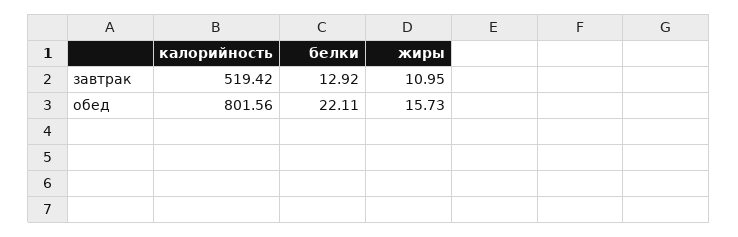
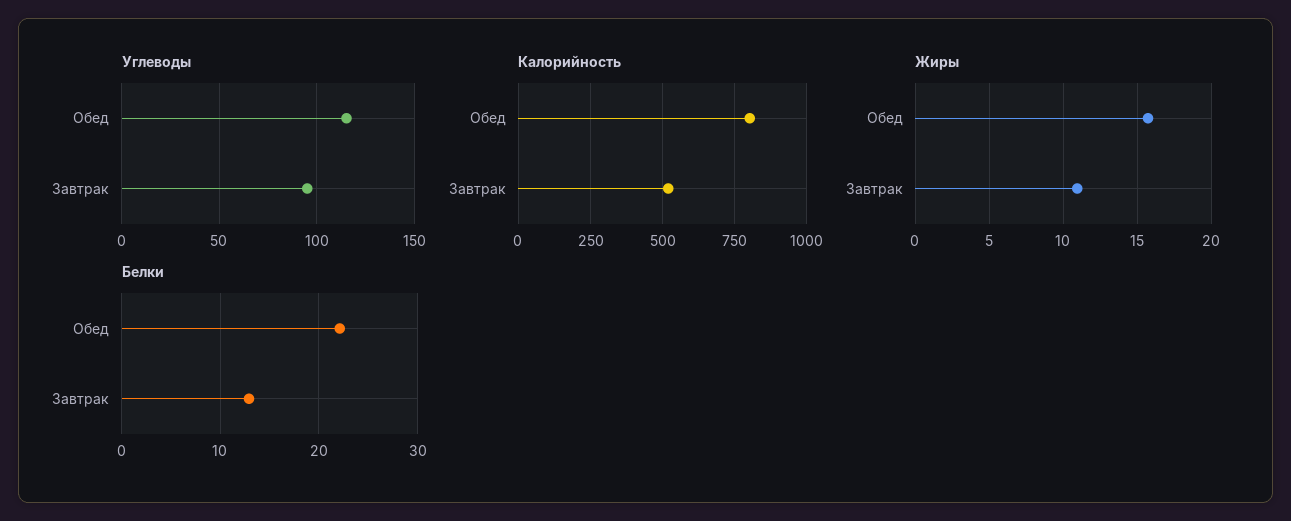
  {
    "калорийность": {
      "завтрак": 519.42,
      "обед": 801.56
    },
    "белки": {
      "завтрак": 12.92,
      "обед": 22.11
    },
    "жиры": {
      "завтрак": 10.95,
      "обед": 15.73
-   }
+   },
+   "Углеводы": {
+     "обед": 115,
+     "завтрак": 95
+   }
  }

